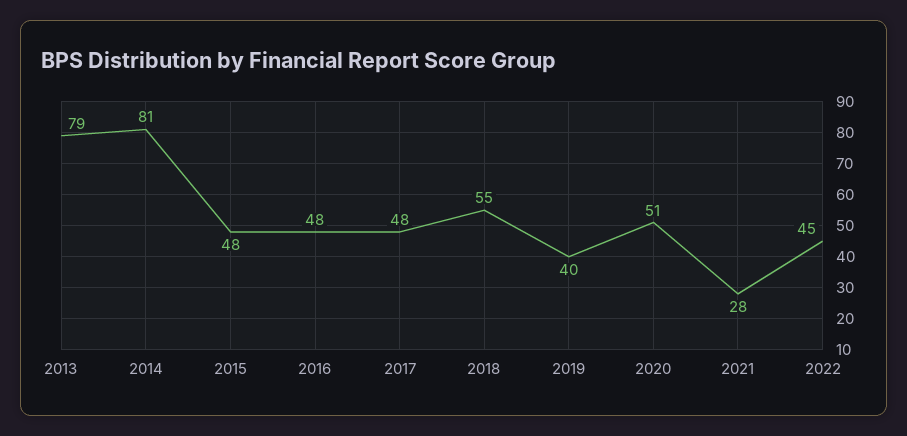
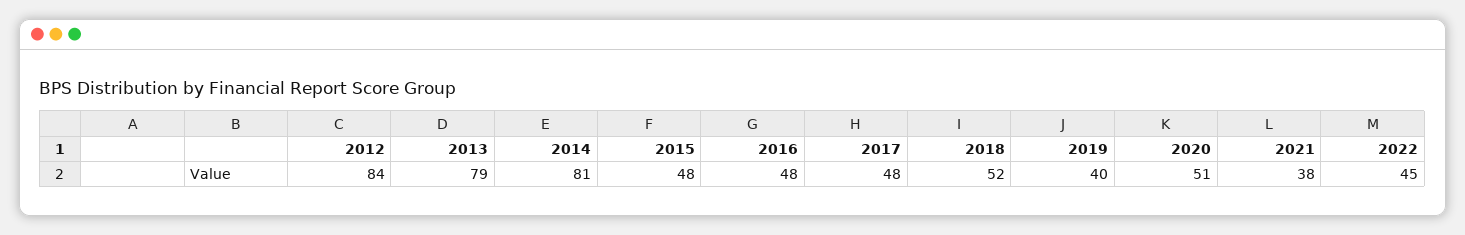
  {
    "2013": 79,
    "2014": 81,
    "2015": 48,
    "2016": 48,
    "2017": 48,
-   "2018": 55,
+   "2018": 52,
    "2019": 40,
    "2020": 51,
-   "2021": 28,
+   "2021": 38,
-   "2022": 45
+   "2022": 45,
+   "2012": 84
  }

